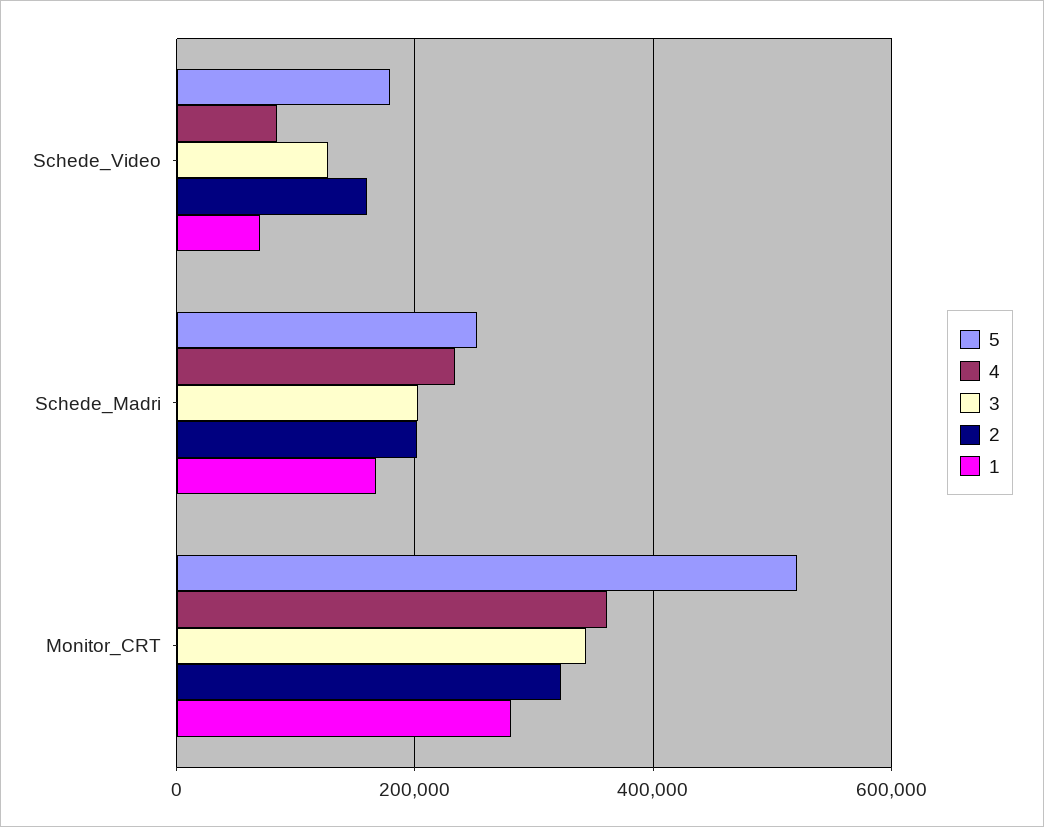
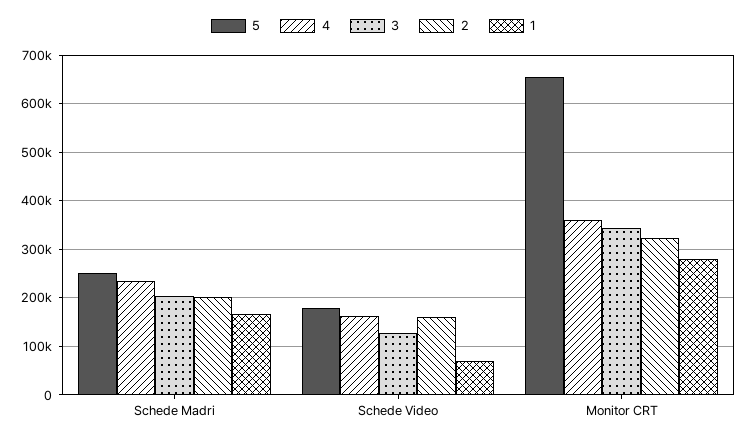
  {
    "5": {
      "Schede_Video": 180000,
      "Schede_Madri": 260000,
-     "Monitor_CRT": 520000
+     "Monitor_CRT": 660000
    },
    "4": {
-     "Schede_Video": 80000,
+     "Schede_Video": 160000,
      "Schede_Madri": 240000,
      "Monitor_CRT": 360000
    },
    "3": {
      "Schede_Video": 120000,
      "Schede_Madri": 200000,
      "Monitor_CRT": 340000
    },
    "2": {
      "Schede_Video": 160000,
      "Schede_Madri": 200000,
      "Monitor_CRT": 320000
    },
    "1": {
      "Schede_Video": 80000,
      "Schede_Madri": 160000,
      "Monitor_CRT": 280000
    }
  }

